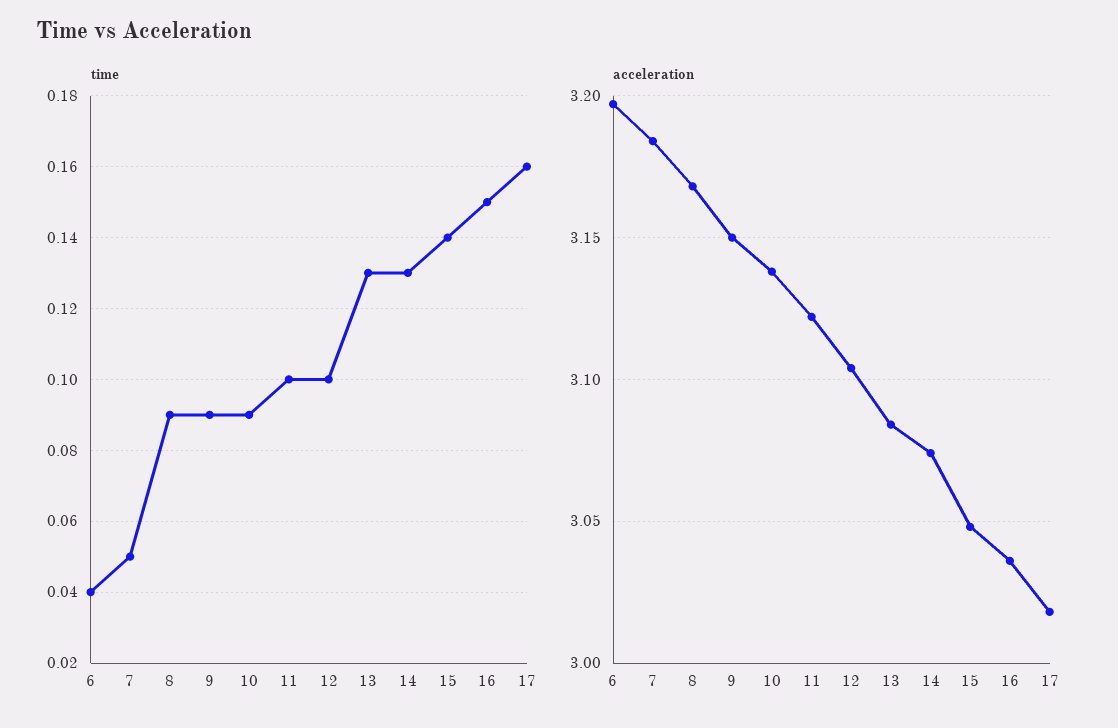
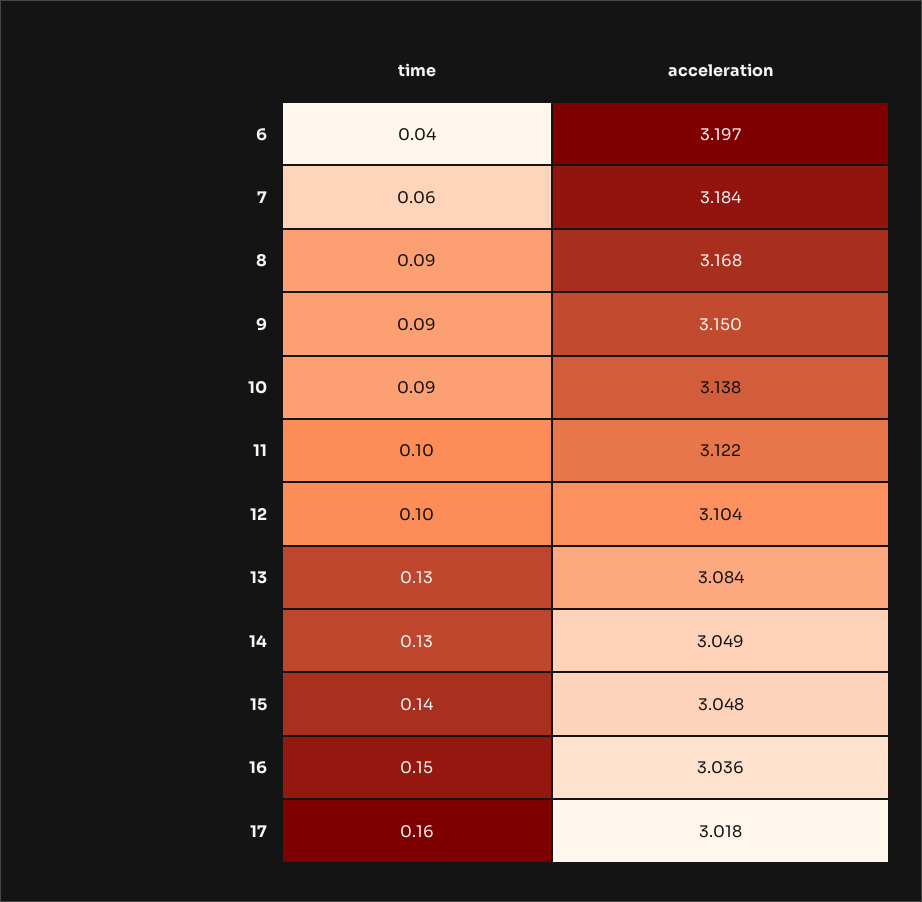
  {
    "time": {
      "6": 0.04,
-     "7": 0.05,
+     "7": 0.06,
      "8": 0.09,
      "9": 0.09,
      "10": 0.09,
      "11": 0.1,
      "12": 0.1,
      "13": 0.13,
      "14": 0.13,
      "15": 0.14,
      "16": 0.15,
      "17": 0.16
    },
    "acceleration": {
      "6": 3.197,
      "7": 3.184,
      "8": 3.168,
      "9": 3.15,
      "10": 3.138,
      "11": 3.122,
      "12": 3.104,
      "13": 3.084,
-     "14": 3.075,
+     "14": 3.049,
      "15": 3.048,
      "16": 3.036,
      "17": 3.018
    }
  }

